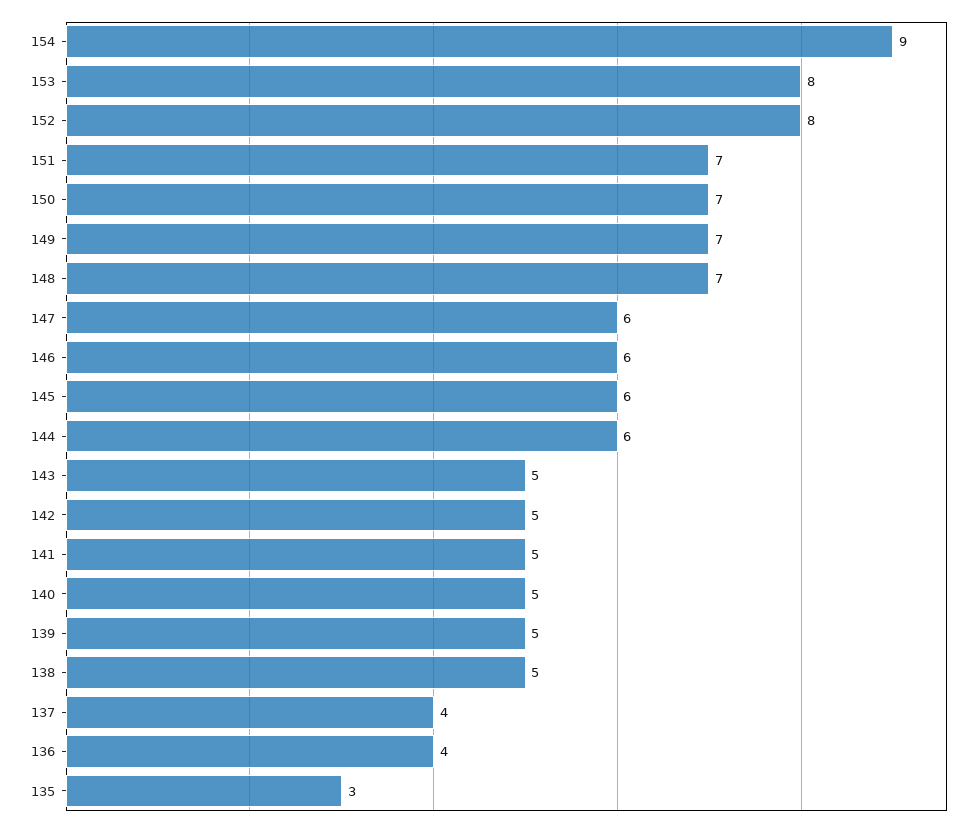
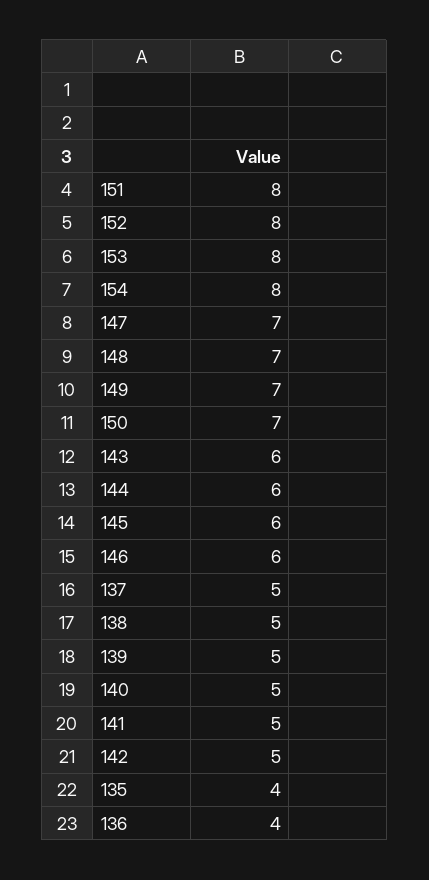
  {
-   "154": 9,
+   "154": 8,
    "153": 8,
    "152": 8,
-   "151": 7,
+   "151": 8,
    "150": 7,
    "149": 7,
    "148": 7,
-   "147": 6,
+   "147": 7,
    "146": 6,
    "145": 6,
    "144": 6,
-   "143": 5,
+   "143": 6,
    "142": 5,
    "141": 5,
    "140": 5,
    "139": 5,
    "138": 5,
-   "137": 4,
+   "137": 5,
    "136": 4,
-   "135": 3
+   "135": 4
  }

